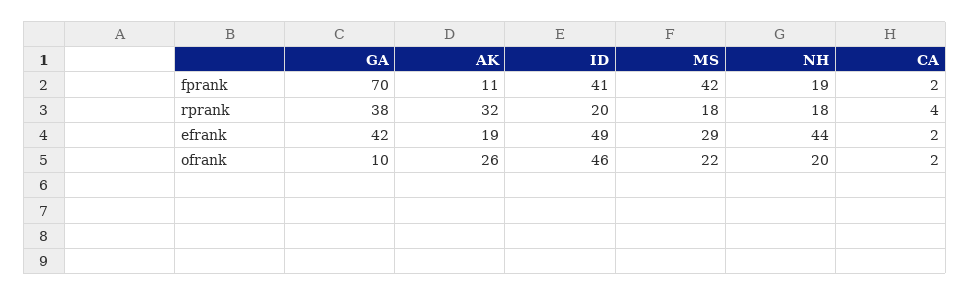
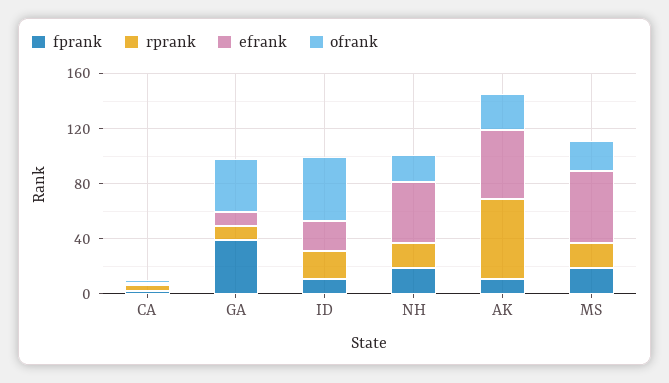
  {
    "fprank": {
-     "GA": 70,
+     "GA": 40,
      "AK": 11,
-     "ID": 41,
+     "ID": 10,
-     "MS": 42,
+     "MS": 20,
      "NH": 19,
      "CA": 2
    },
    "rprank": {
-     "GA": 38,
+     "GA": 10,
-     "AK": 32,
+     "AK": 60,
      "ID": 20,
      "MS": 18,
      "NH": 18,
      "CA": 4
    },
    "efrank": {
-     "GA": 42,
+     "GA": 10,
-     "AK": 19,
+     "AK": 50,
-     "ID": 49,
+     "ID": 20,
-     "MS": 29,
+     "MS": 50,
      "NH": 44,
      "CA": 2
    },
    "ofrank": {
-     "GA": 10,
+     "GA": 40,
      "AK": 26,
      "ID": 46,
      "MS": 22,
      "NH": 20,
      "CA": 2
    }
  }

